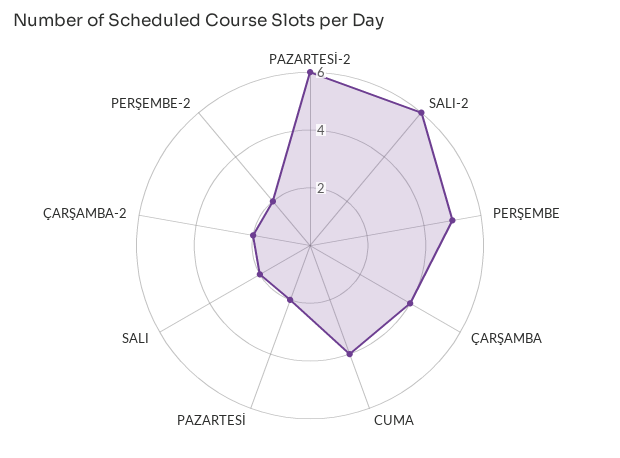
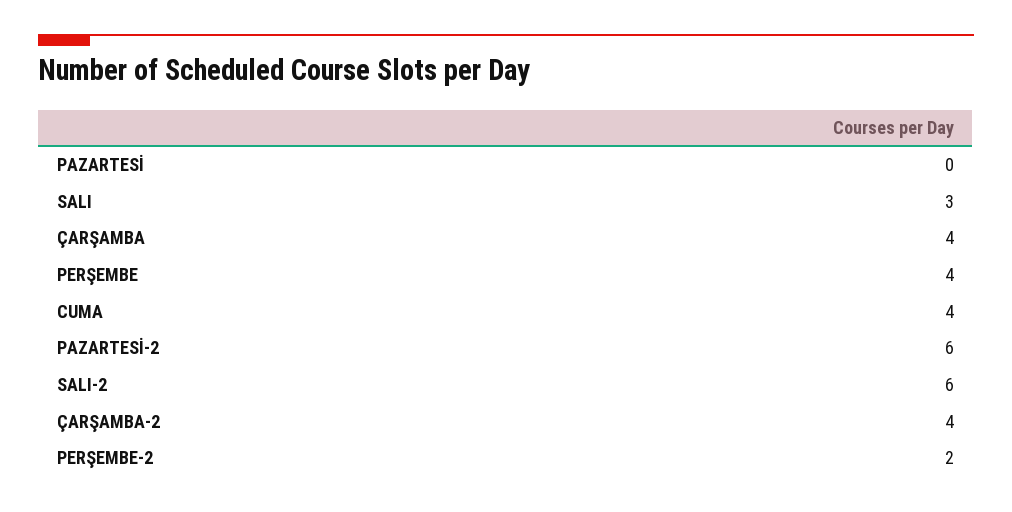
  {
    "PAZARTESİ-2": 6,
    "SALI-2": 6,
-   "PERŞEMBE": 5,
+   "PERŞEMBE": 4,
    "ÇARŞAMBA": 4,
    "CUMA": 4,
-   "PAZARTESİ": 2,
+   "PAZARTESİ": 0,
-   "SALI": 2,
+   "SALI": 3,
-   "ÇARŞAMBA-2": 2,
+   "ÇARŞAMBA-2": 4,
    "PERŞEMBE-2": 2
  }

